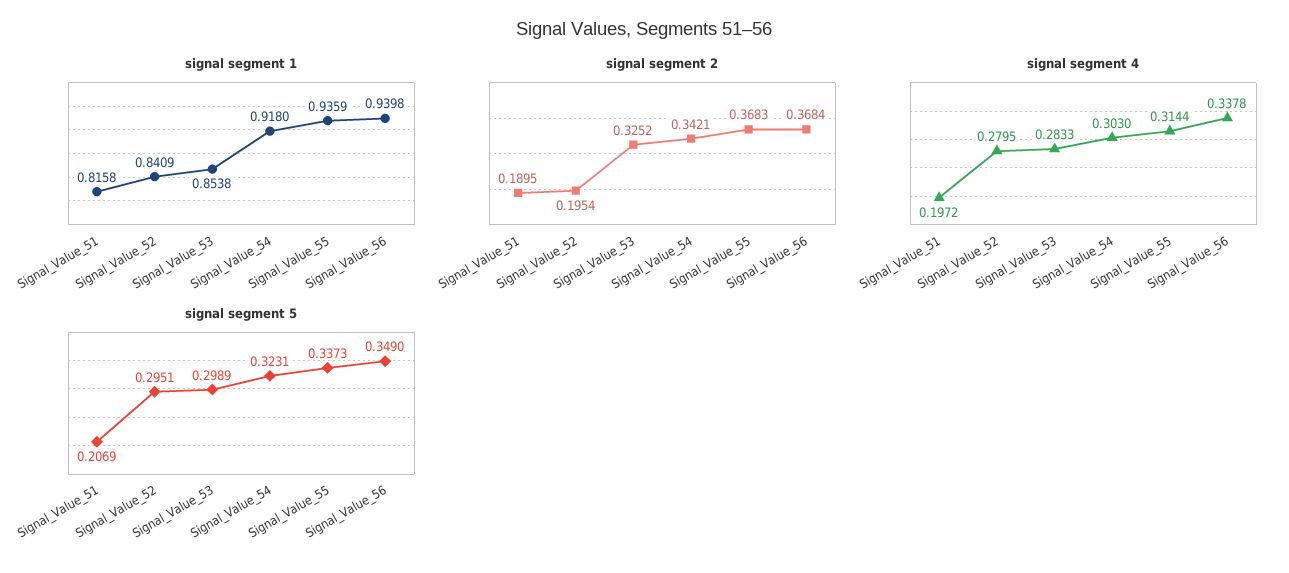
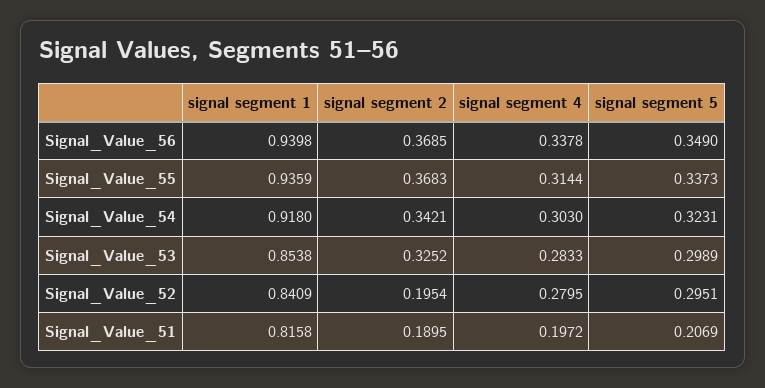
  {
    "signal segment 1": {
      "Signal_Value_51": 0.8158,
      "Signal_Value_52": 0.8409,
      "Signal_Value_53": 0.8538,
      "Signal_Value_54": 0.918,
      "Signal_Value_55": 0.9359,
      "Signal_Value_56": 0.9398
    },
    "signal segment 2": {
      "Signal_Value_51": 0.1895,
      "Signal_Value_52": 0.1954,
      "Signal_Value_53": 0.3252,
      "Signal_Value_54": 0.3421,
      "Signal_Value_55": 0.3683,
-     "Signal_Value_56": 0.3684
+     "Signal_Value_56": 0.3685
    },
    "signal segment 4": {
      "Signal_Value_51": 0.1972,
      "Signal_Value_52": 0.2795,
      "Signal_Value_53": 0.2833,
      "Signal_Value_54": 0.303,
      "Signal_Value_55": 0.3144,
      "Signal_Value_56": 0.3378
    },
    "signal segment 5": {
      "Signal_Value_51": 0.2069,
      "Signal_Value_52": 0.2951,
      "Signal_Value_53": 0.2989,
      "Signal_Value_54": 0.3231,
      "Signal_Value_55": 0.3373,
      "Signal_Value_56": 0.349
    }
  }

